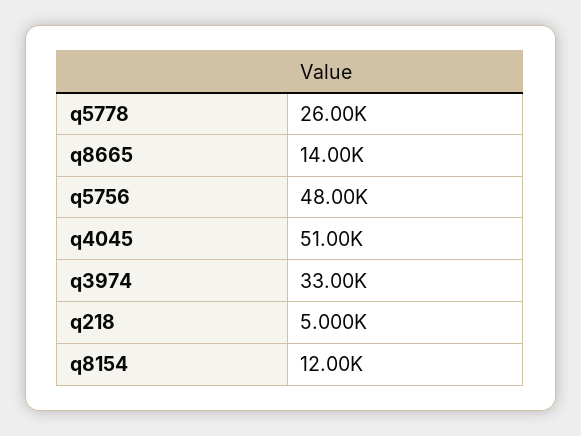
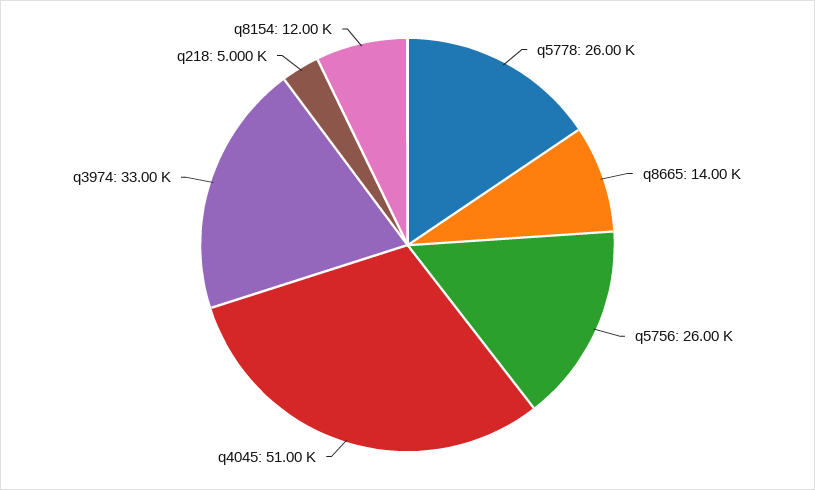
  {
    "q5778": 26000,
    "q8665": 14000,
-   "q5756": 48000,
+   "q5756": 26000,
    "q4045": 51000,
    "q3974": 33000,
    "q218": 5000,
    "q8154": 12000
  }

